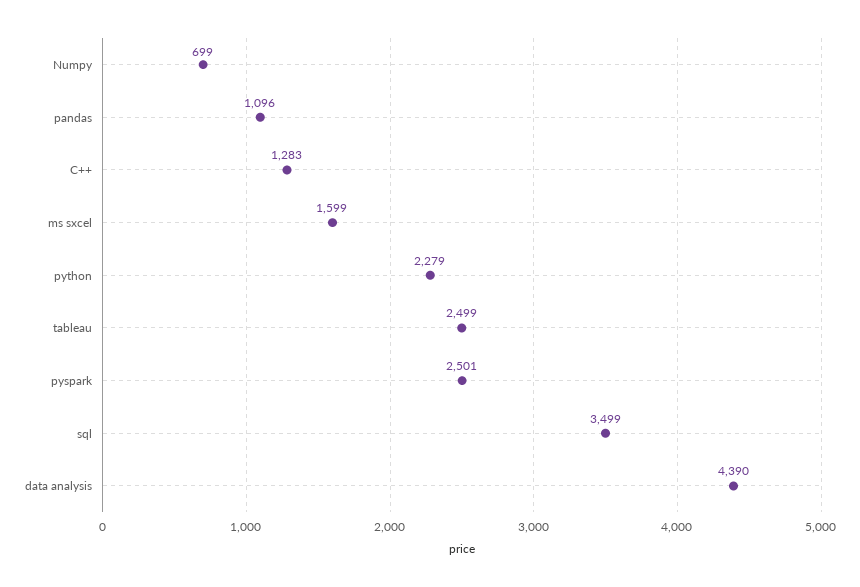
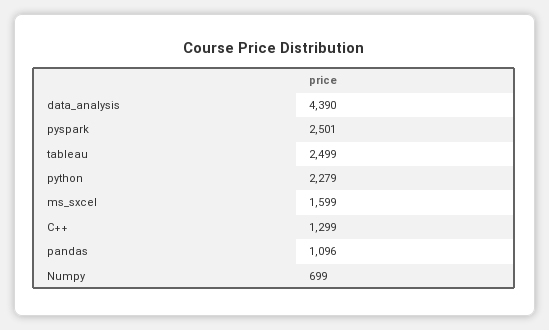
  {
    "Numpy": 699,
    "pandas": 1096,
-   "C++": 1283,
+   "C++": 1299,
    "ms sxcel": 1599,
    "python": 2279,
    "tableau": 2499,
    "pyspark": 2501,
-   "sql": 3499,
    "data analysis": 4390
  }

